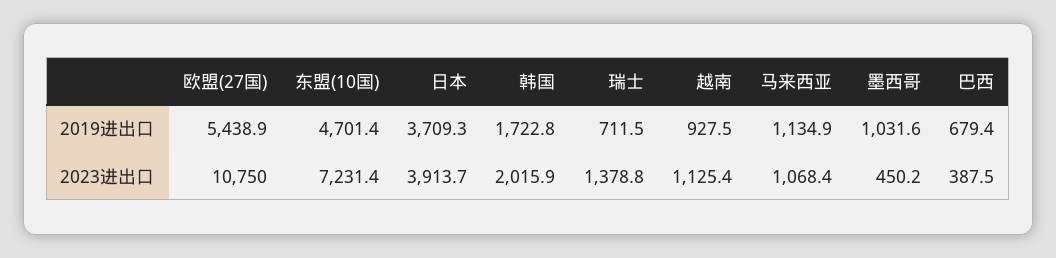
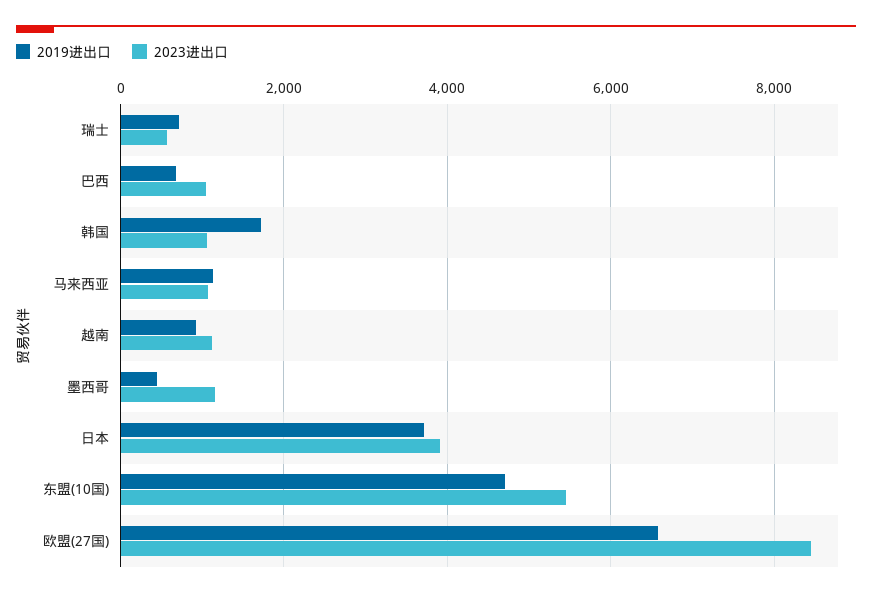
  {
    "2019进出口": {
-     "欧盟(27国)": 5438.9,
+     "欧盟(27国)": 6600,
      "东盟(10国)": 4701.4,
      "日本": 3709.3,
      "韩国": 1722.8,
      "瑞士": 711.5,
      "越南": 927.5,
      "马来西亚": 1134.9,
-     "墨西哥": 1031.6,
+     "墨西哥": 400,
      "巴西": 679.4
    },
    "2023进出口": {
-     "欧盟(27国)": 10750,
+     "欧盟(27国)": 8400,
-     "东盟(10国)": 7231.4,
+     "东盟(10国)": 5400,
      "日本": 3913.7,
-     "韩国": 2015.9,
+     "韩国": 1000,
-     "瑞士": 1378.8,
+     "瑞士": 600,
      "越南": 1125.4,
      "马来西亚": 1068.4,
-     "墨西哥": 450.2,
+     "墨西哥": 1200,
-     "巴西": 387.5
+     "巴西": 1000
    }
  }

